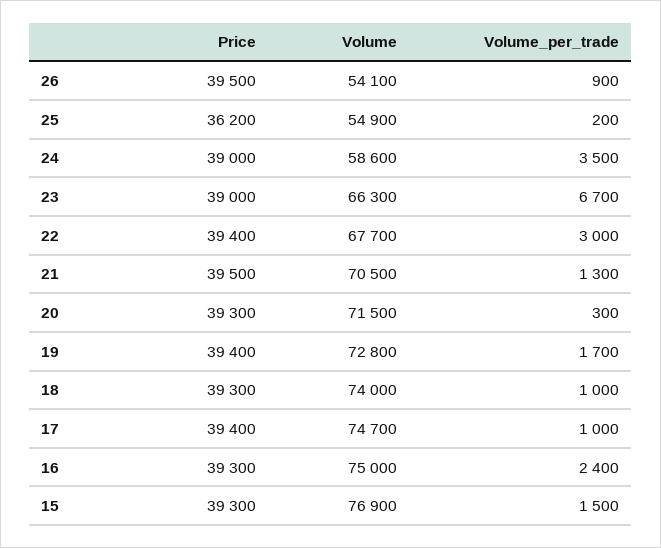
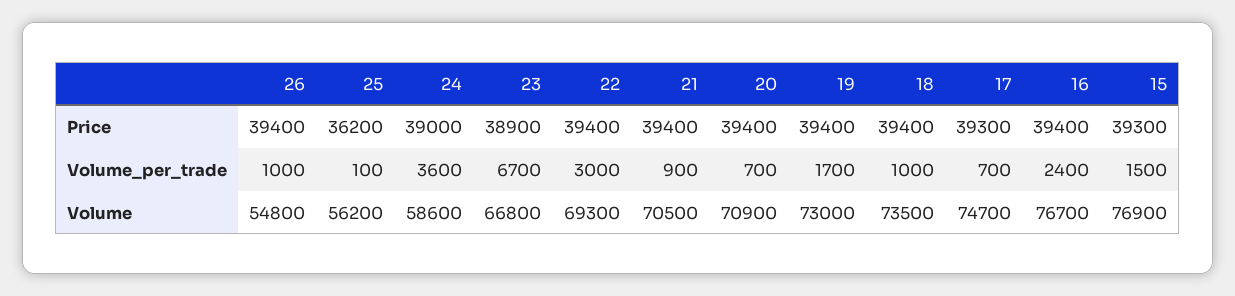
  {
    "Price": {
-     "26": 39500,
+     "26": 39400,
      "25": 36200,
      "24": 39000,
-     "23": 39000,
+     "23": 38900,
      "22": 39400,
-     "21": 39500,
+     "21": 39400,
-     "20": 39300,
+     "20": 39400,
      "19": 39400,
-     "18": 39300,
+     "18": 39400,
-     "17": 39400,
+     "17": 39300,
-     "16": 39300,
+     "16": 39400,
      "15": 39300
    },
    "Volume": {
-     "26": 54100,
+     "26": 54800,
-     "25": 54900,
+     "25": 56200,
      "24": 58600,
-     "23": 66300,
+     "23": 66800,
-     "22": 67700,
+     "22": 69300,
      "21": 70500,
-     "20": 71500,
+     "20": 70900,
-     "19": 72800,
+     "19": 73000,
-     "18": 74000,
+     "18": 73500,
      "17": 74700,
-     "16": 75000,
+     "16": 76700,
      "15": 76900
    },
    "Volume_per_trade": {
-     "26": 900,
+     "26": 1000,
-     "25": 200,
+     "25": 100,
-     "24": 3500,
+     "24": 3600,
      "23": 6700,
      "22": 3000,
-     "21": 1300,
+     "21": 900,
-     "20": 300,
+     "20": 700,
      "19": 1700,
      "18": 1000,
-     "17": 1000,
+     "17": 700,
      "16": 2400,
      "15": 1500
    }
  }

